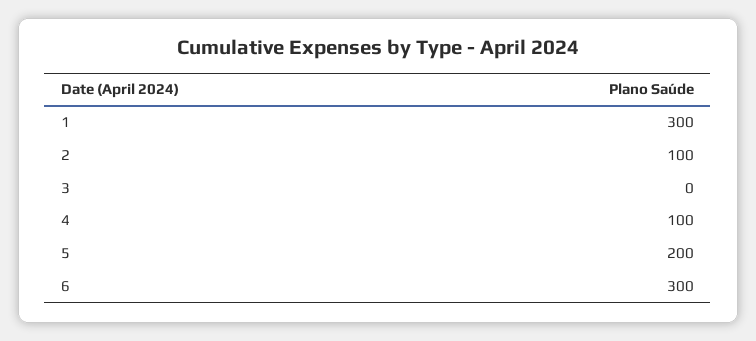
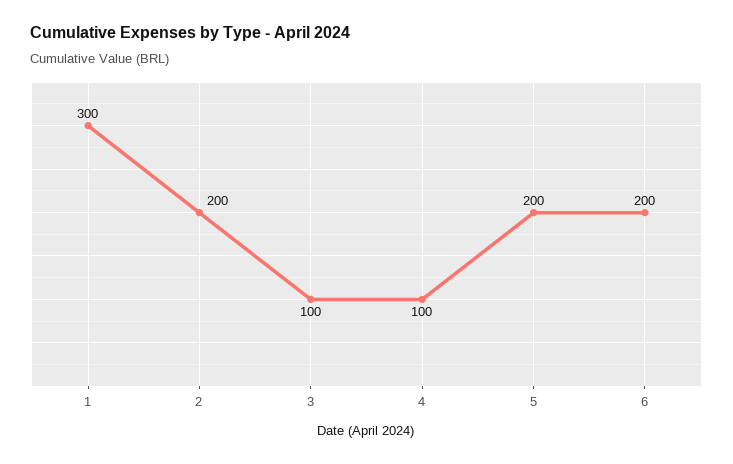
  {
    "1": 300,
-   "2": 100,
+   "2": 200,
-   "3": 0,
+   "3": 100,
    "4": 100,
    "5": 200,
-   "6": 300
+   "6": 200
  }

